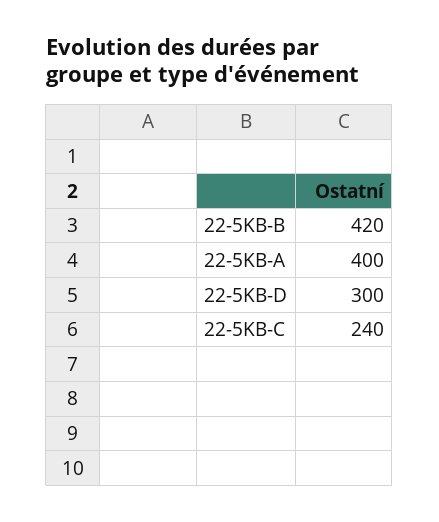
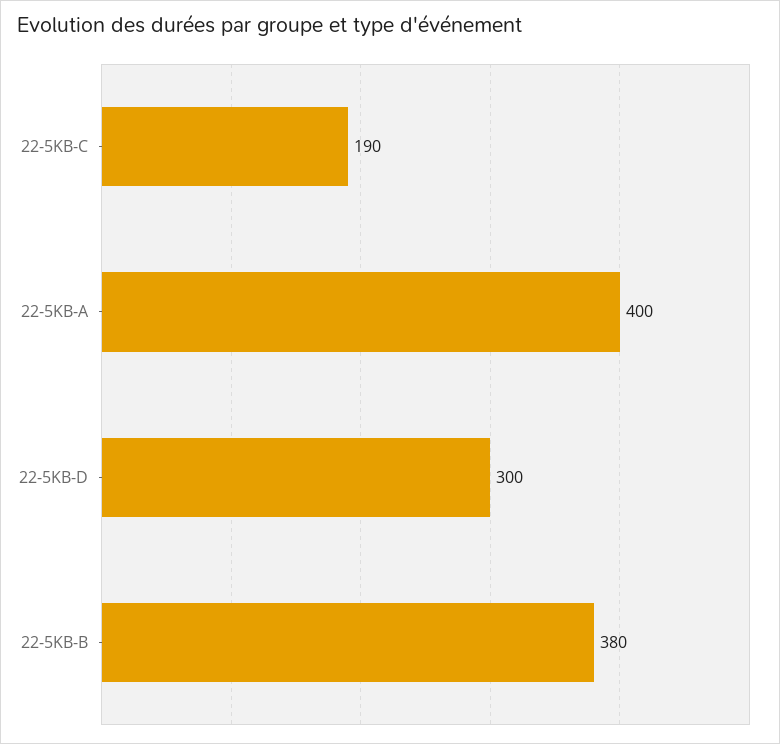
  {
-   "22-5KB-B": 420,
+   "22-5KB-B": 380,
    "22-5KB-A": 400,
    "22-5KB-D": 300,
-   "22-5KB-C": 240
+   "22-5KB-C": 190
  }

